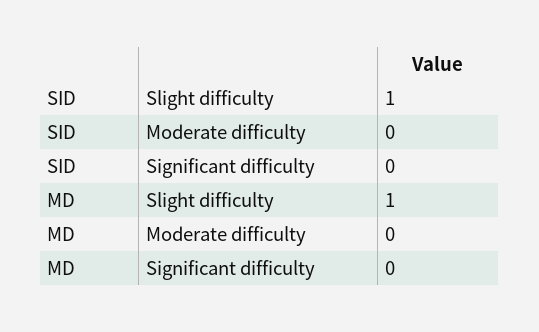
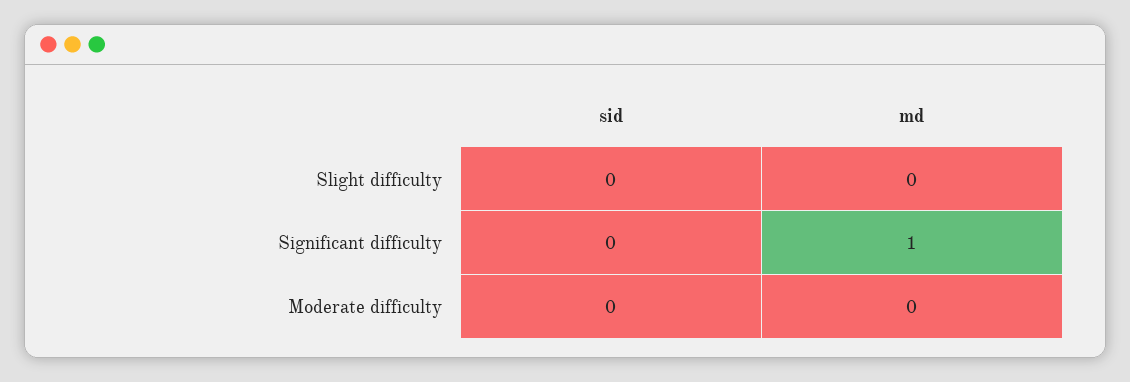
  {
    "SID": {
-     "Slight difficulty": 1,
+     "Slight difficulty": 0,
      "Moderate difficulty": 0,
      "Significant difficulty": 0
    },
    "MD": {
-     "Slight difficulty": 1,
+     "Slight difficulty": 0,
      "Moderate difficulty": 0,
-     "Significant difficulty": 0
+     "Significant difficulty": 1
    }
  }

